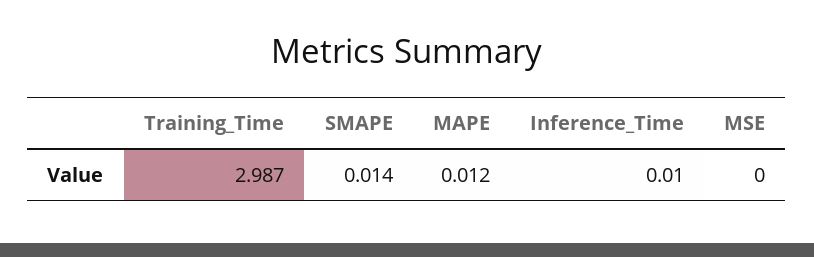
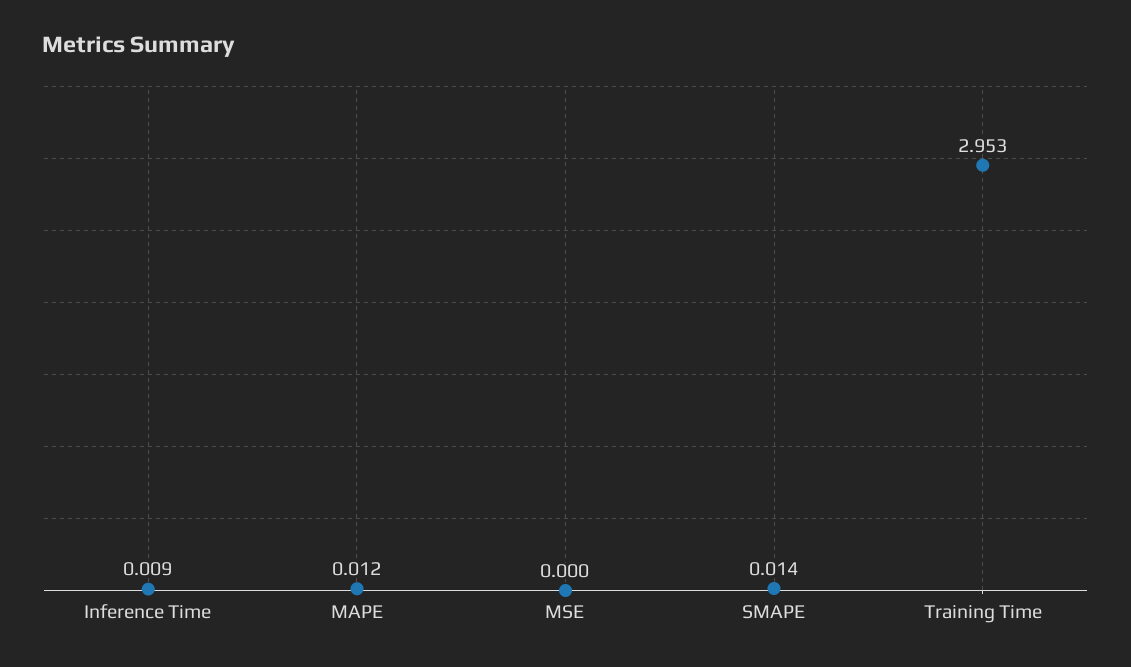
  {
-   "Training_Time": 2.987,
+   "Training_Time": 2.953,
    "SMAPE": 0.014,
    "MAPE": 0.012,
-   "Inference_Time": 0.01,
+   "Inference_Time": 0.009,
    "MSE": 0
  }

